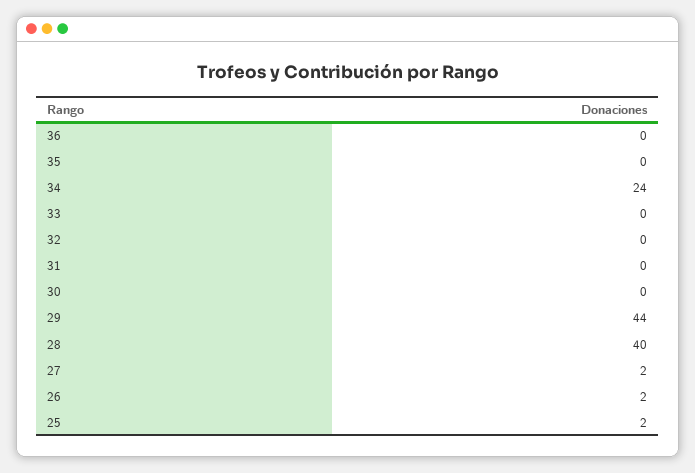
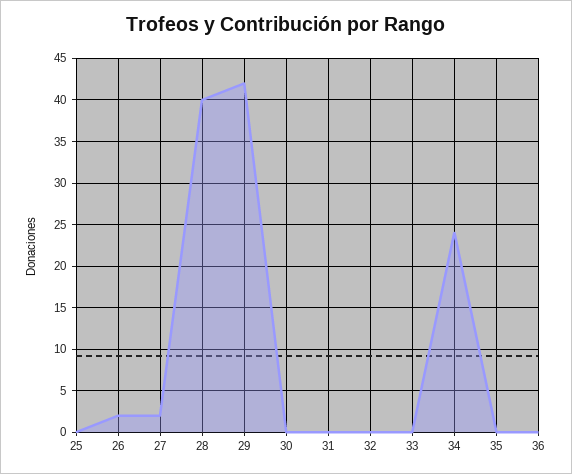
  {
    "36": 0,
    "35": 0,
    "34": 24,
    "33": 0,
    "32": 0,
    "31": 0,
    "30": 0,
-   "29": 44,
+   "29": 42,
    "28": 40,
    "27": 2,
    "26": 2,
-   "25": 2
+   "25": 0
  }

